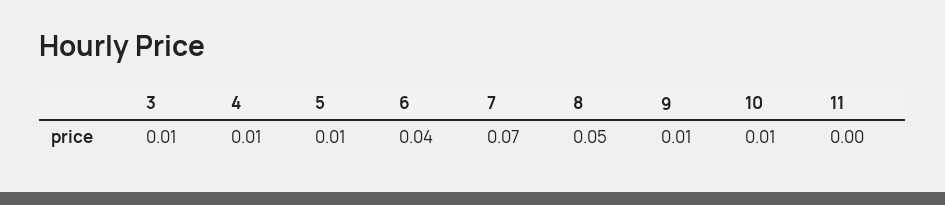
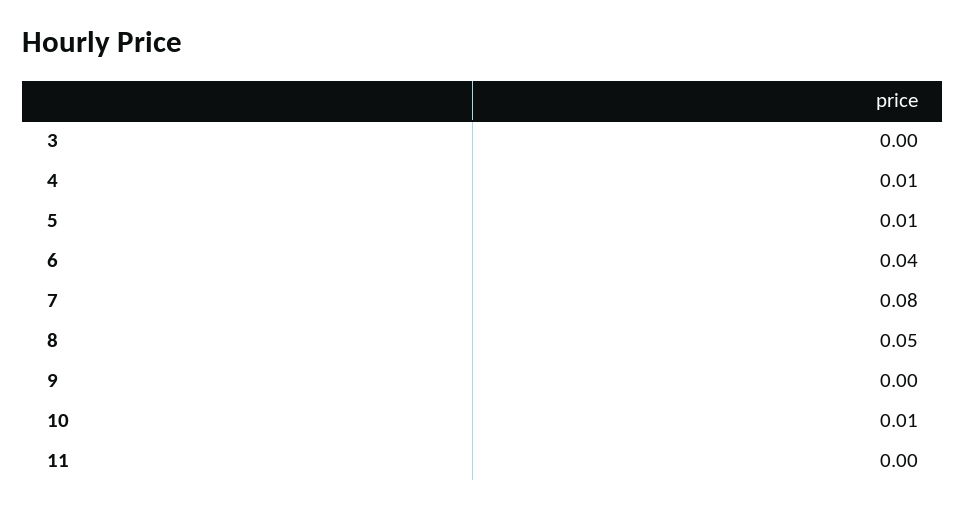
  {
-   "3": 0.01,
+   "3": 0,
    "4": 0.01,
    "5": 0.01,
    "6": 0.04,
-   "7": 0.07,
+   "7": 0.08,
    "8": 0.05,
-   "9": 0.01,
+   "9": 0,
    "10": 0.01,
    "11": 0
  }

